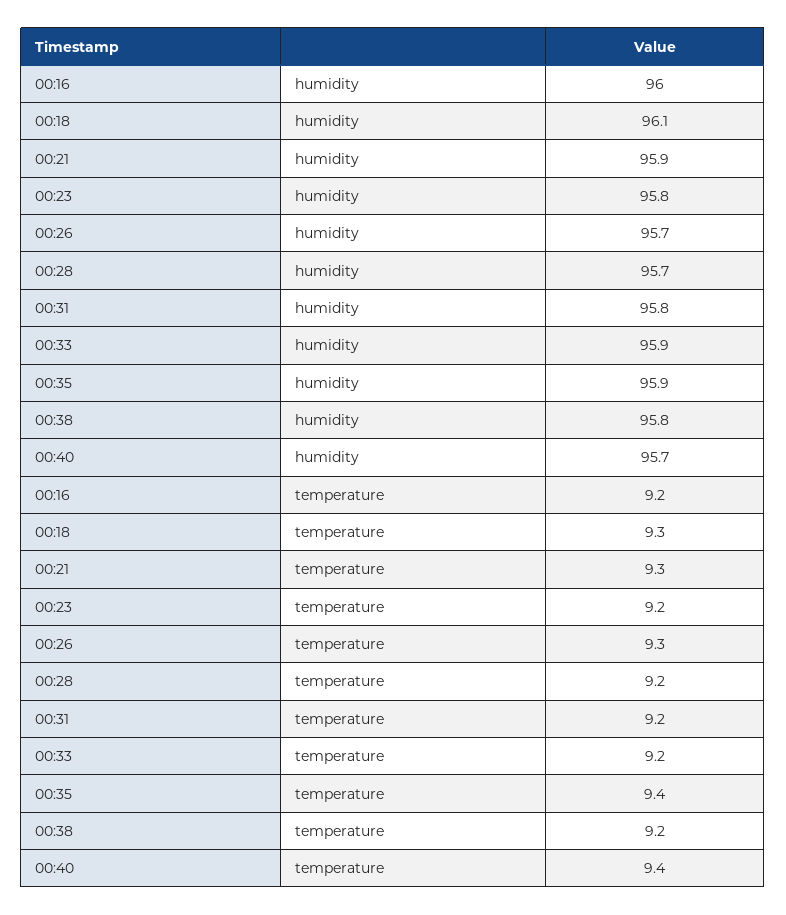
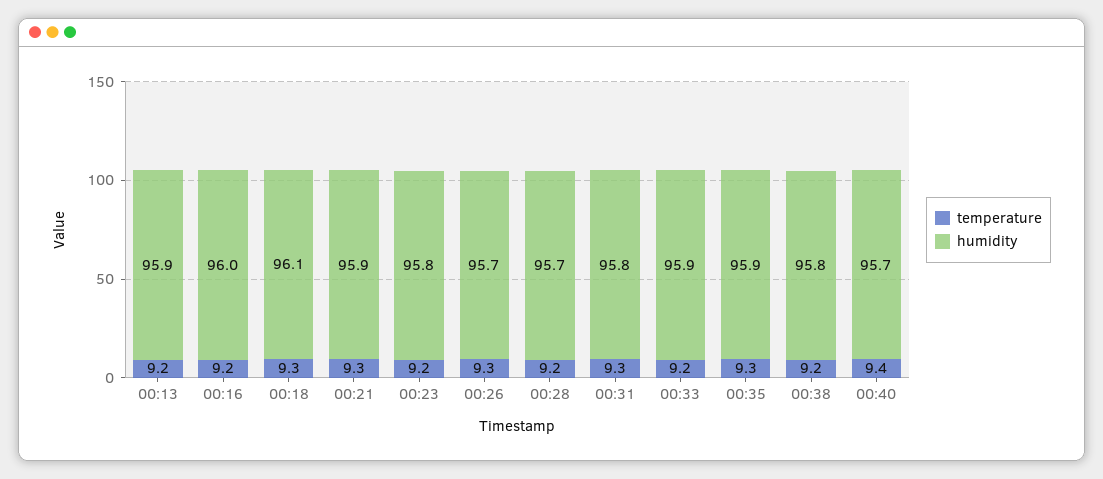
  {
    "humidity": {
      "00:16": 96,
      "00:18": 96.1,
      "00:21": 95.9,
      "00:23": 95.8,
      "00:26": 95.7,
      "00:28": 95.7,
      "00:31": 95.8,
      "00:33": 95.9,
      "00:35": 95.9,
      "00:38": 95.8,
-     "00:40": 95.7
+     "00:40": 95.7,
+     "00:13": 95.9
    },
    "temperature": {
      "00:16": 9.2,
      "00:18": 9.3,
      "00:21": 9.3,
      "00:23": 9.2,
      "00:26": 9.3,
      "00:28": 9.2,
-     "00:31": 9.2,
+     "00:31": 9.3,
      "00:33": 9.2,
-     "00:35": 9.4,
+     "00:35": 9.3,
      "00:38": 9.2,
-     "00:40": 9.4
+     "00:40": 9.4,
+     "00:13": 9.2
    }
  }

